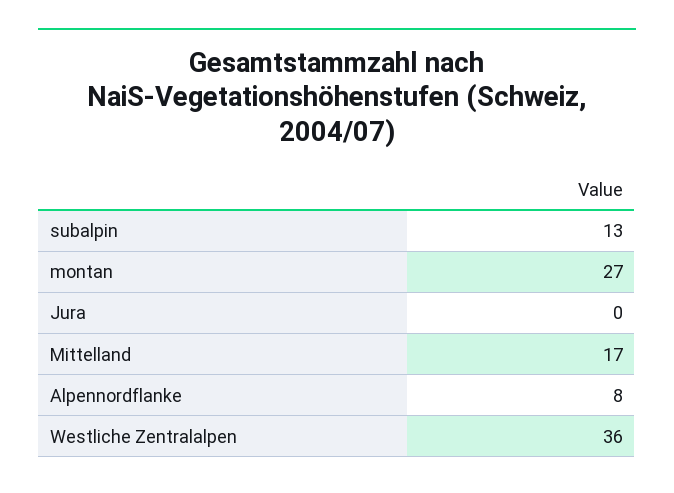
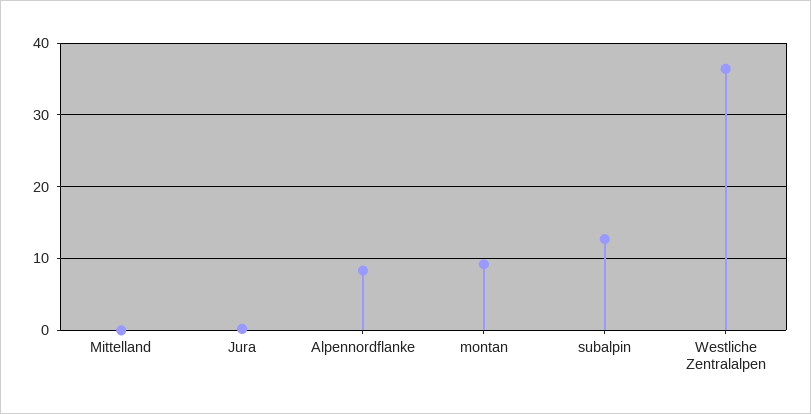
  {
    "subalpin": 13,
-   "montan": 27,
+   "montan": 9,
    "Jura": 0,
-   "Mittelland": 17,
+   "Mittelland": 0,
    "Alpennordflanke": 8,
    "Westliche Zentralalpen": 36
  }

